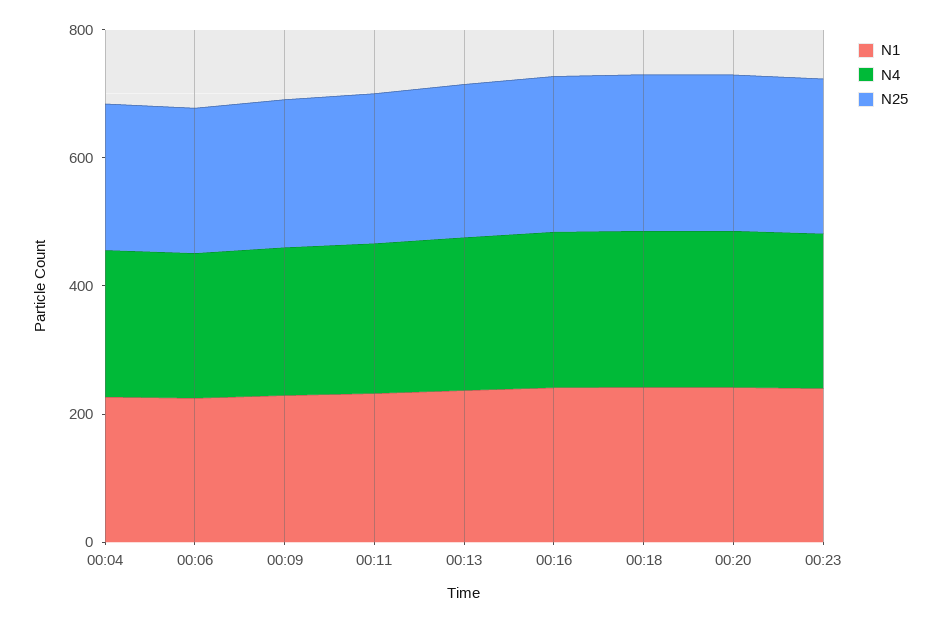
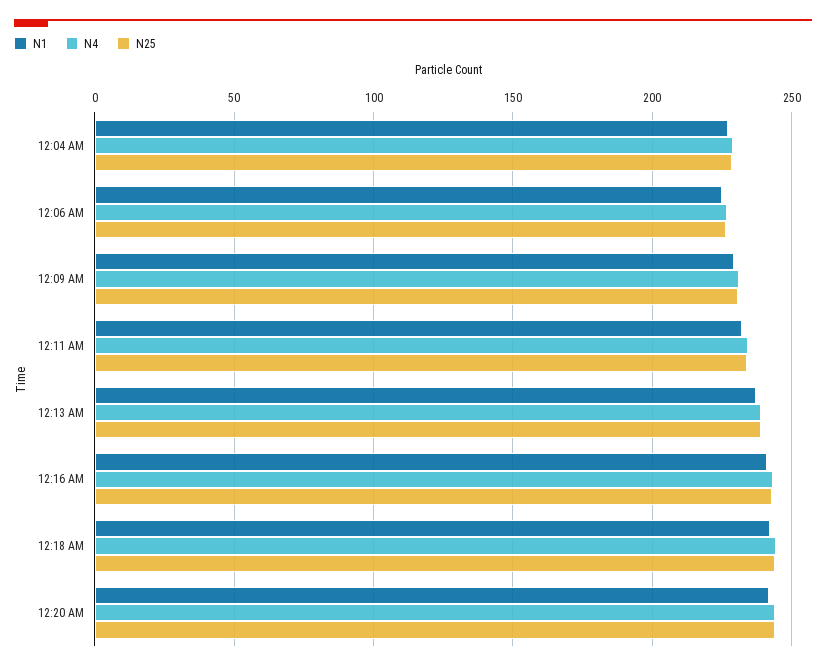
  {
    "N1": {
      "00:04": 225,
      "00:06": 225,
      "00:09": 230,
      "00:11": 230,
      "00:13": 235,
      "00:16": 240,
      "00:18": 240,
-     "00:20": 240,
+     "00:20": 240
-     "00:23": 250
    },
    "N4": {
      "00:04": 230,
      "00:06": 225,
      "00:09": 230,
      "00:11": 235,
      "00:13": 240,
      "00:16": 245,
      "00:18": 245,
-     "00:20": 245,
+     "00:20": 245
-     "00:23": 250
    },
    "N25": {
      "00:04": 230,
      "00:06": 225,
      "00:09": 230,
      "00:11": 235,
      "00:13": 240,
      "00:16": 245,
      "00:18": 245,
-     "00:20": 245,
+     "00:20": 245
-     "00:23": 250
    }
  }

